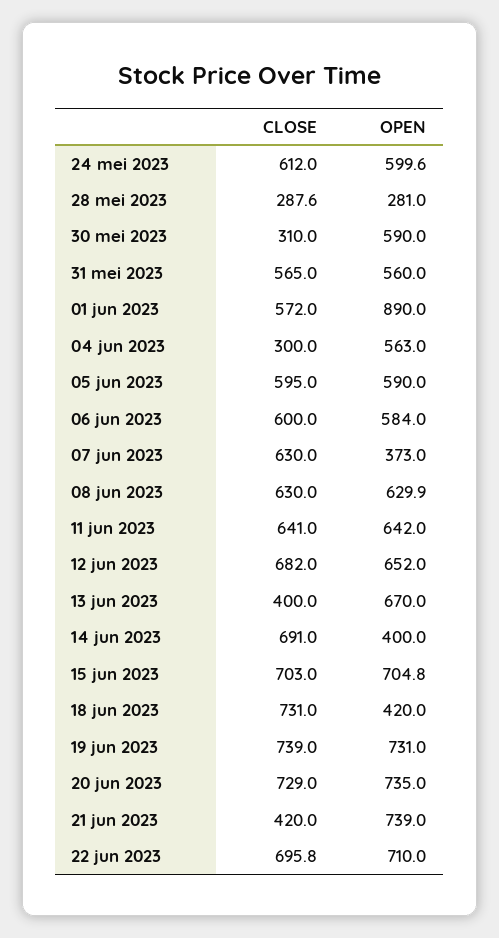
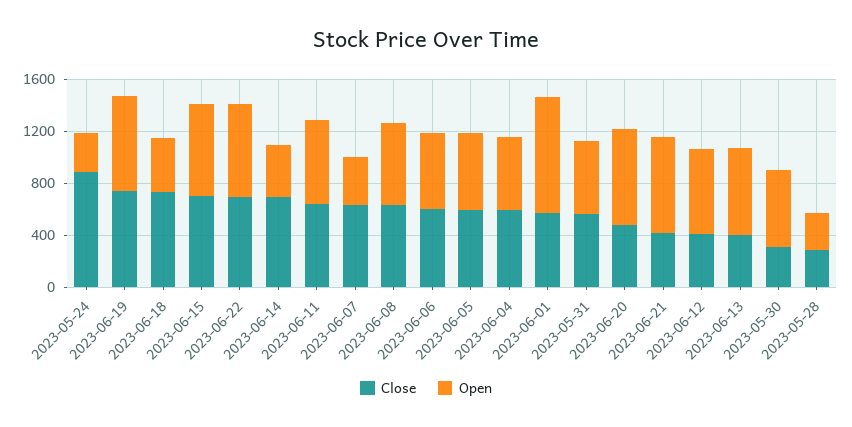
  {
    "CLOSE": {
-     "24 mei 2023": 612,
+     "24 mei 2023": 900,
      "28 mei 2023": 287.6,
      "30 mei 2023": 310,
      "31 mei 2023": 565,
      "01 jun 2023": 572,
-     "04 jun 2023": 300,
+     "04 jun 2023": 600,
      "05 jun 2023": 595,
      "06 jun 2023": 600,
      "07 jun 2023": 630,
      "08 jun 2023": 630,
      "11 jun 2023": 641,
-     "12 jun 2023": 682,
+     "12 jun 2023": 400,
      "13 jun 2023": 400,
      "14 jun 2023": 691,
      "15 jun 2023": 703,
      "18 jun 2023": 731,
      "19 jun 2023": 739,
-     "20 jun 2023": 729,
+     "20 jun 2023": 500,
      "21 jun 2023": 420,
      "22 jun 2023": 695.8
    },
    "OPEN": {
-     "24 mei 2023": 599.6,
+     "24 mei 2023": 300,
      "28 mei 2023": 281,
      "30 mei 2023": 590,
      "31 mei 2023": 560,
      "01 jun 2023": 890,
      "04 jun 2023": 563,
      "05 jun 2023": 590,
      "06 jun 2023": 584,
      "07 jun 2023": 373,
      "08 jun 2023": 629.9,
      "11 jun 2023": 642,
      "12 jun 2023": 652,
      "13 jun 2023": 670,
      "14 jun 2023": 400,
      "15 jun 2023": 704.8,
      "18 jun 2023": 420,
      "19 jun 2023": 731,
      "20 jun 2023": 735,
      "21 jun 2023": 739,
      "22 jun 2023": 710
    }
  }

